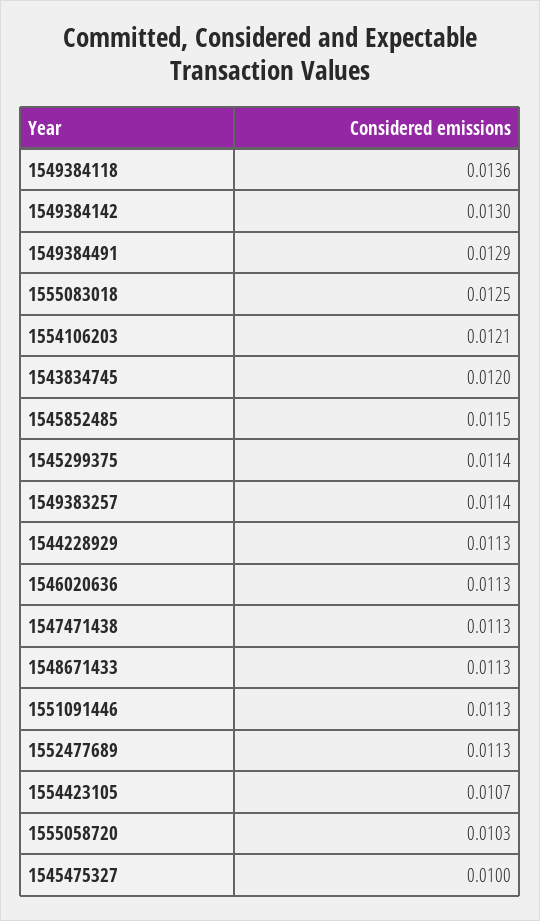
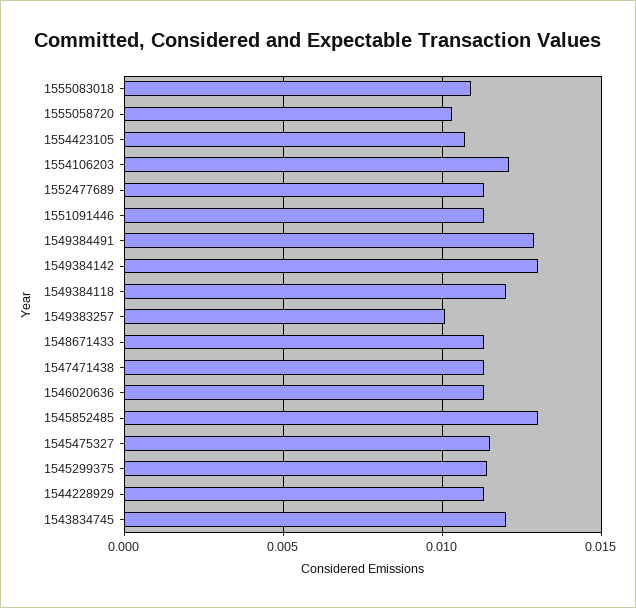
  {
-   "1549384118": 0.0136,
+   "1549384118": 0.012,
    "1549384142": 0.013,
    "1549384491": 0.0129,
-   "1555083018": 0.0125,
+   "1555083018": 0.011,
    "1554106203": 0.0121,
    "1543834745": 0.012,
-   "1545852485": 0.0115,
+   "1545852485": 0.013,
    "1545299375": 0.0114,
-   "1549383257": 0.0114,
+   "1549383257": 0.01,
    "1544228929": 0.0113,
    "1546020636": 0.0113,
    "1547471438": 0.0113,
    "1548671433": 0.0113,
    "1551091446": 0.0113,
    "1552477689": 0.0113,
    "1554423105": 0.0107,
    "1555058720": 0.0103,
-   "1545475327": 0.01
+   "1545475327": 0.0115
  }

